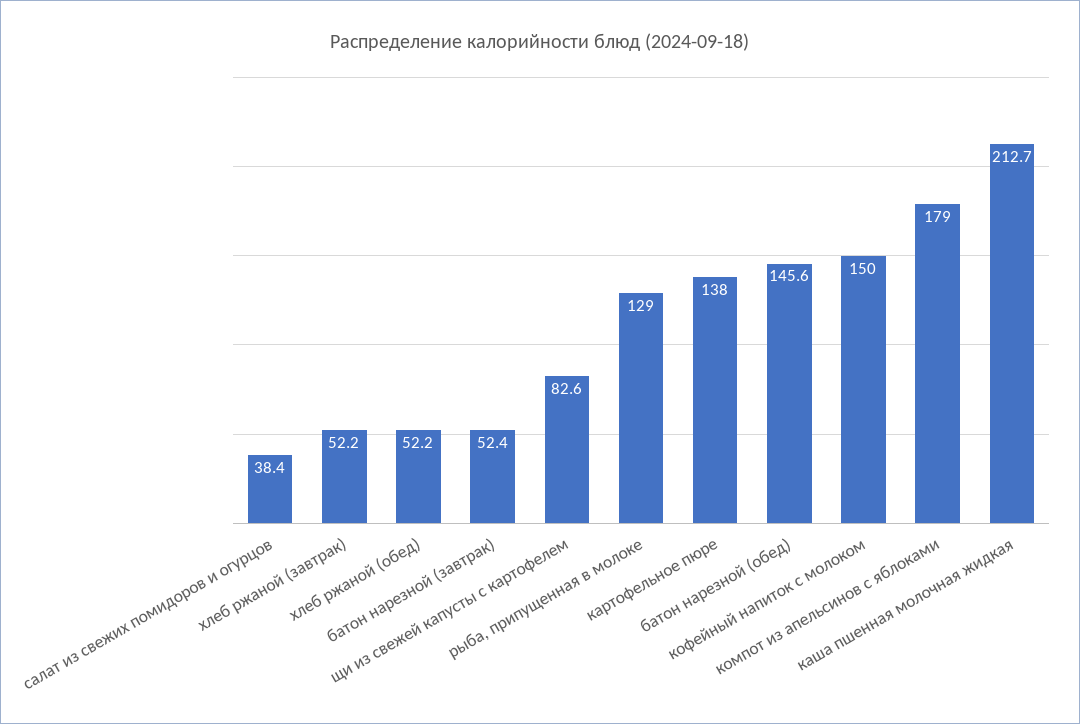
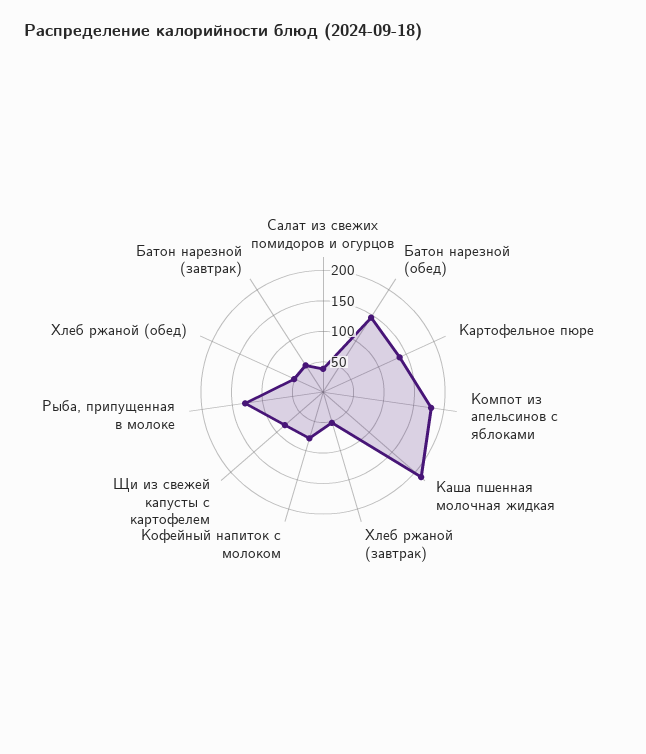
  {
    "салат из свежих помидоров и огурцов": 38.4,
    "хлеб ржаной (завтрак)": 52.2,
    "хлеб ржаной (обед)": 52.2,
    "батон нарезной (завтрак)": 52.4,
    "щи из свежей капусты с картофелем": 82.6,
    "рыба, припущенная в молоке": 129,
    "картофельное пюре": 138,
    "батон нарезной (обед)": 145.6,
-   "кофейный напиток с молоком": 150,
+   "кофейный напиток с молоком": 75,
    "компот из апельсинов с яблоками": 179,
    "каша пшенная молочная жидкая": 212.7
  }

